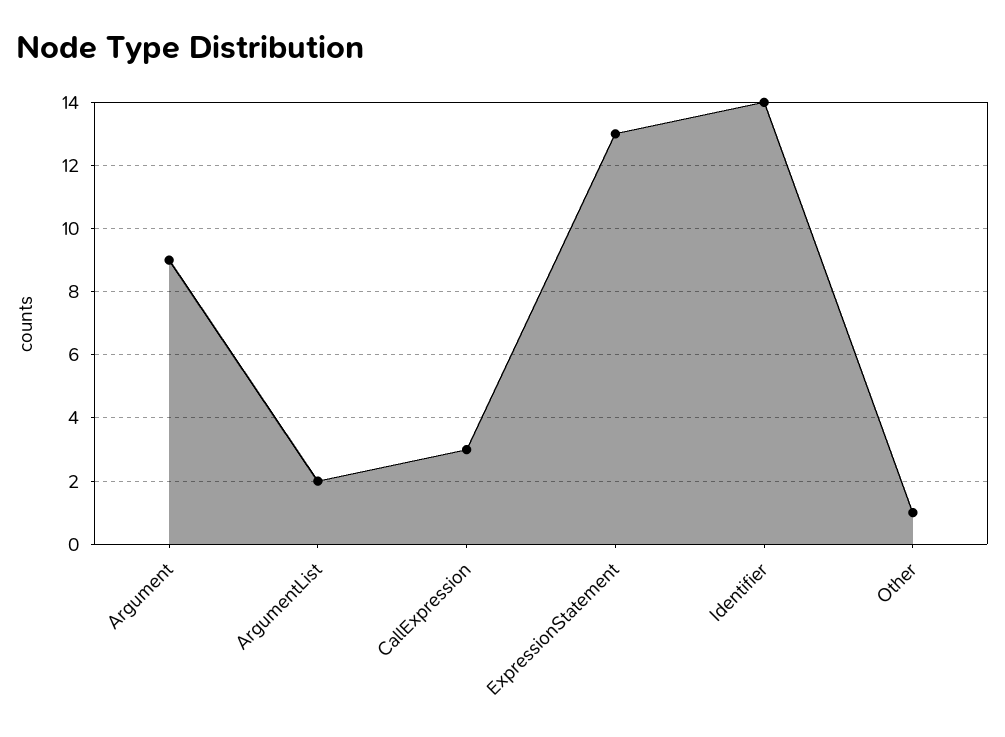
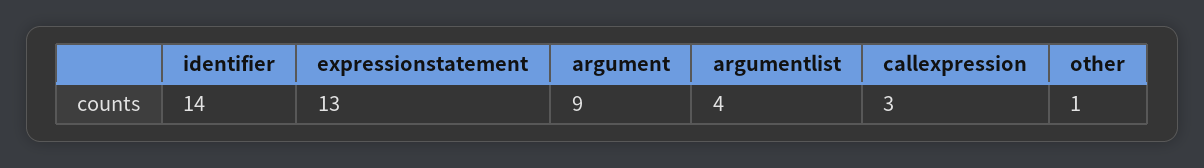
  {
    "Argument": 9,
-   "ArgumentList": 2,
+   "ArgumentList": 4,
    "CallExpression": 3,
    "ExpressionStatement": 13,
    "Identifier": 14,
    "Other": 1
  }

